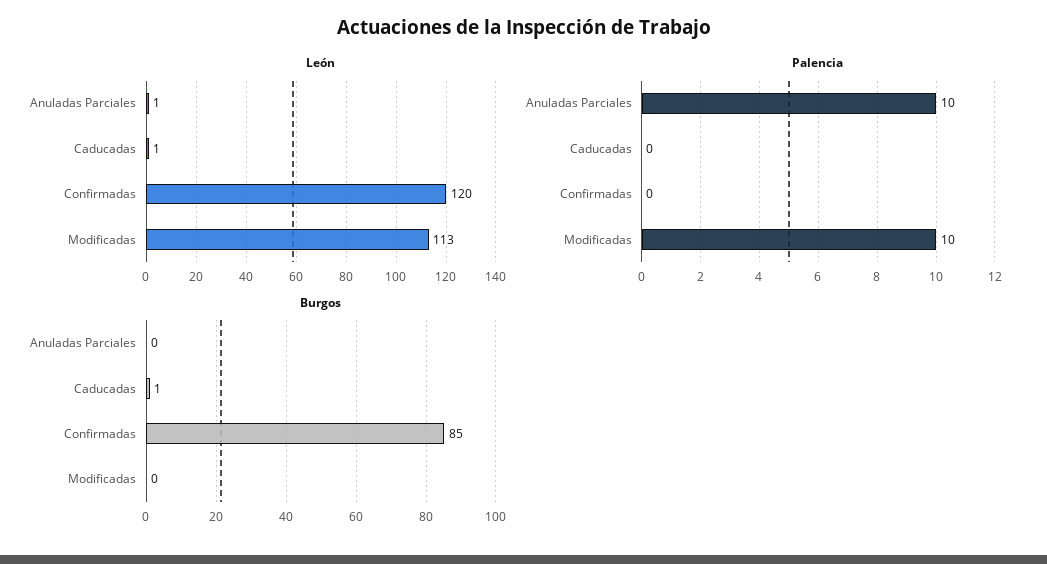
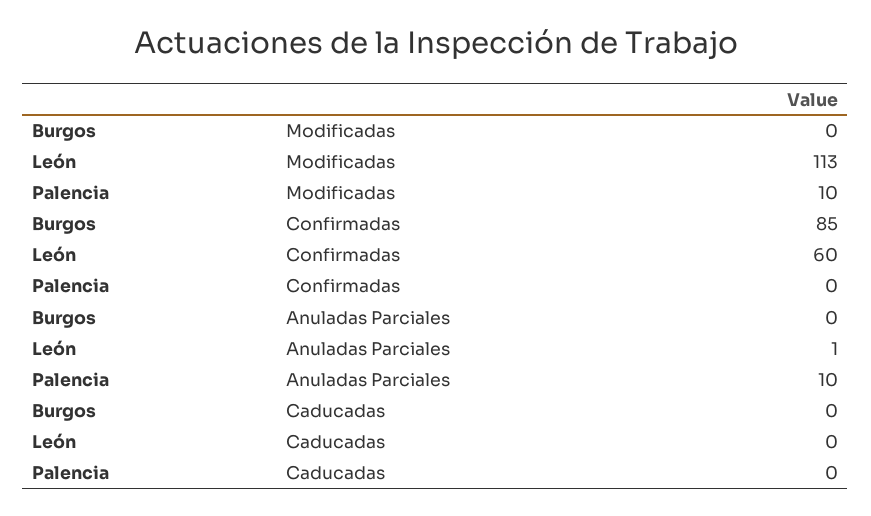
  {
    "León": {
      "Anuladas Parciales": 1,
-     "Caducadas": 1,
+     "Caducadas": 0,
-     "Confirmadas": 120,
+     "Confirmadas": 60,
      "Modificadas": 113
    },
    "Palencia": {
      "Anuladas Parciales": 10,
      "Caducadas": 0,
      "Confirmadas": 0,
      "Modificadas": 10
    },
    "Burgos": {
      "Anuladas Parciales": 0,
-     "Caducadas": 1,
+     "Caducadas": 0,
      "Confirmadas": 85,
      "Modificadas": 0
    }
  }

